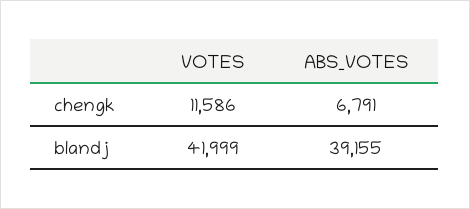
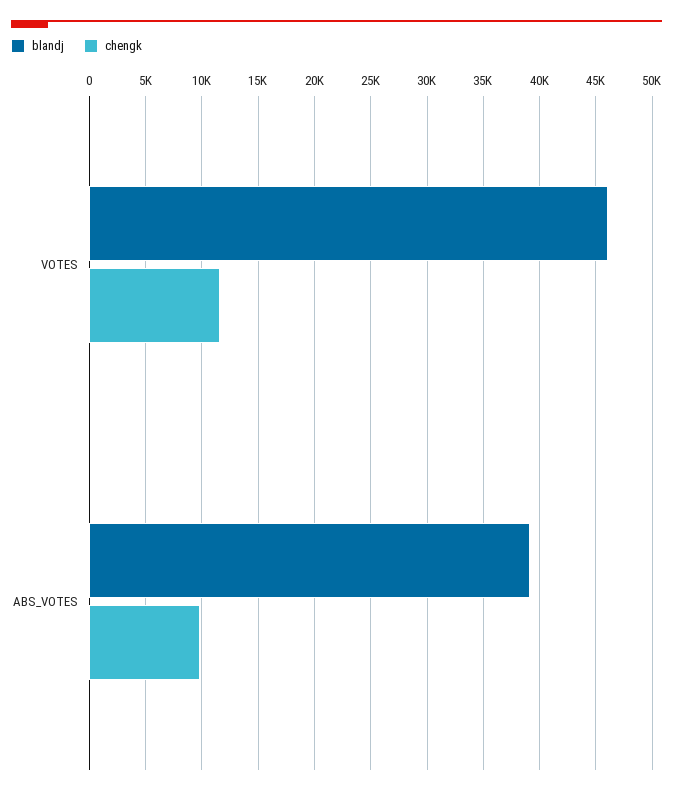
  {
    "chengk": {
      "VOTES": 11586,
-     "ABS_VOTES": 6791
+     "ABS_VOTES": 10000
    },
    "blandj": {
-     "VOTES": 41999,
+     "VOTES": 46000,
      "ABS_VOTES": 39155
    }
  }

